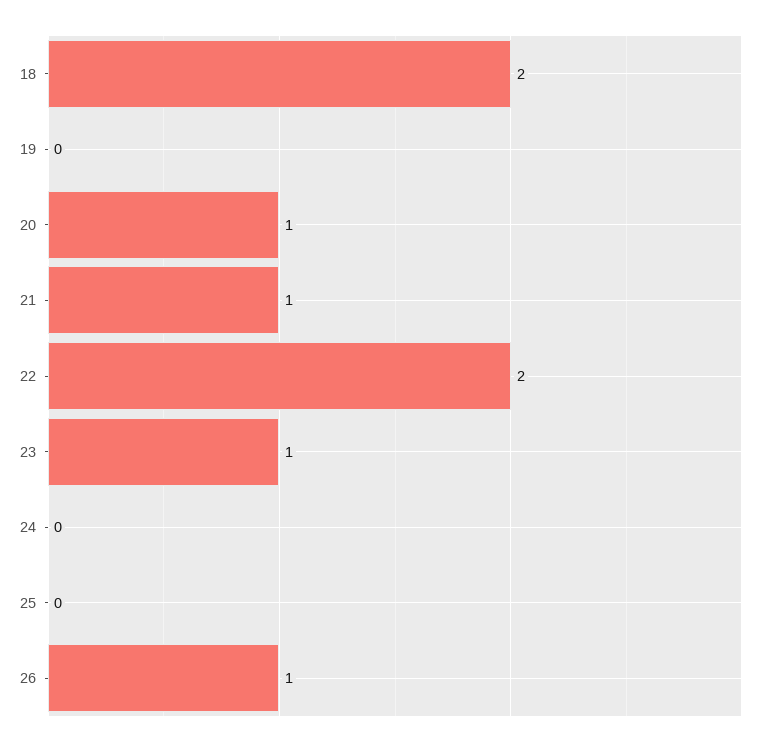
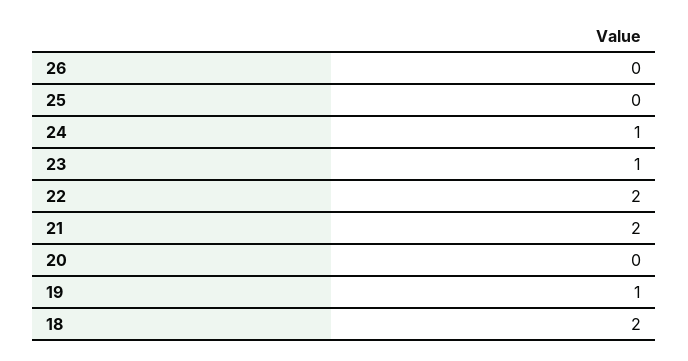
  {
    "18": 2,
-   "19": 0,
+   "19": 1,
-   "20": 1,
+   "20": 0,
-   "21": 1,
+   "21": 2,
    "22": 2,
    "23": 1,
-   "24": 0,
+   "24": 1,
    "25": 0,
-   "26": 1
+   "26": 0
  }

